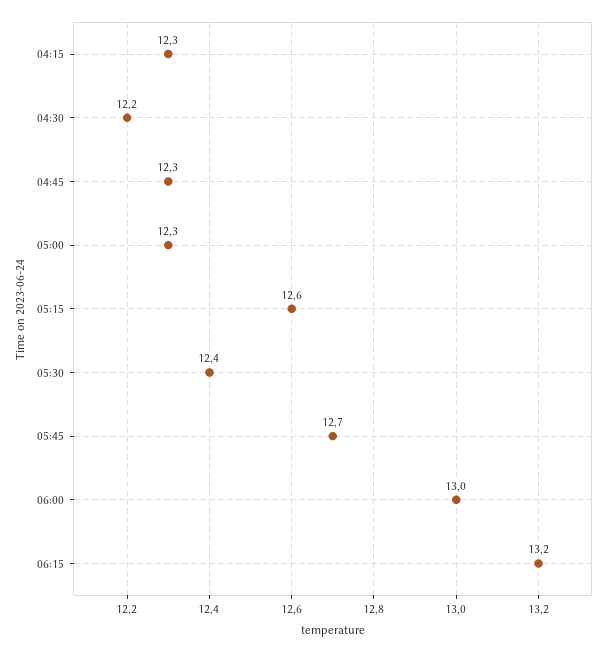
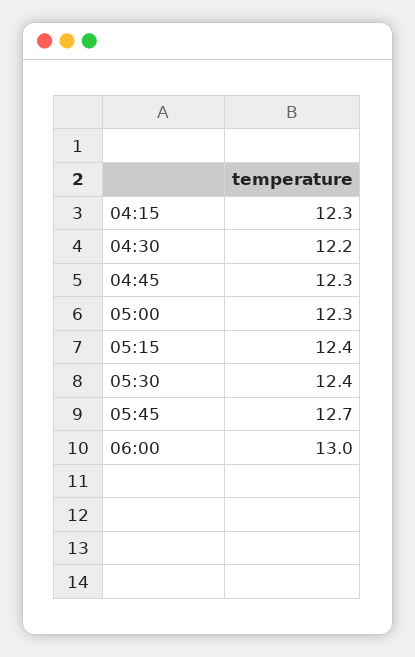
  {
    "04:15": 12.3,
    "04:30": 12.2,
    "04:45": 12.3,
    "05:00": 12.3,
-   "05:15": 12.6,
+   "05:15": 12.4,
    "05:30": 12.4,
    "05:45": 12.7,
-   "06:00": 13,
+   "06:00": 13
-   "06:15": 13.2
  }

